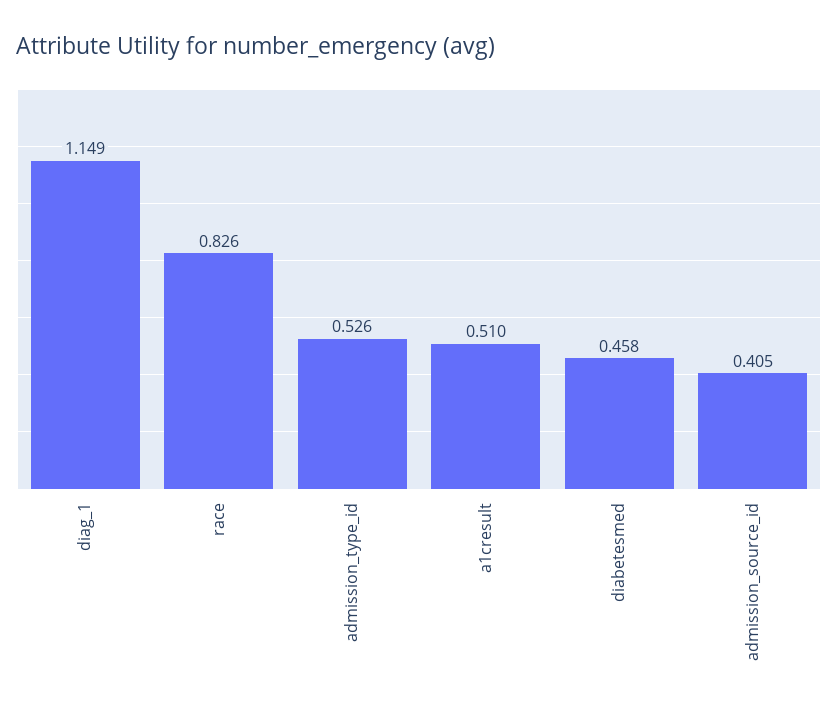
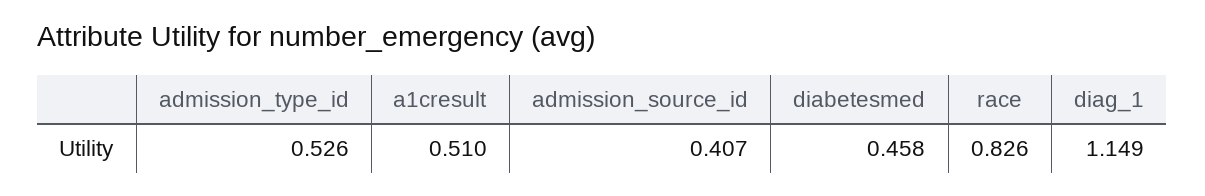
  {
    "diag_1": 1.149,
    "race": 0.826,
    "admission_type_id": 0.526,
    "a1cresult": 0.51,
    "diabetesmed": 0.458,
-   "admission_source_id": 0.405
+   "admission_source_id": 0.407
  }

